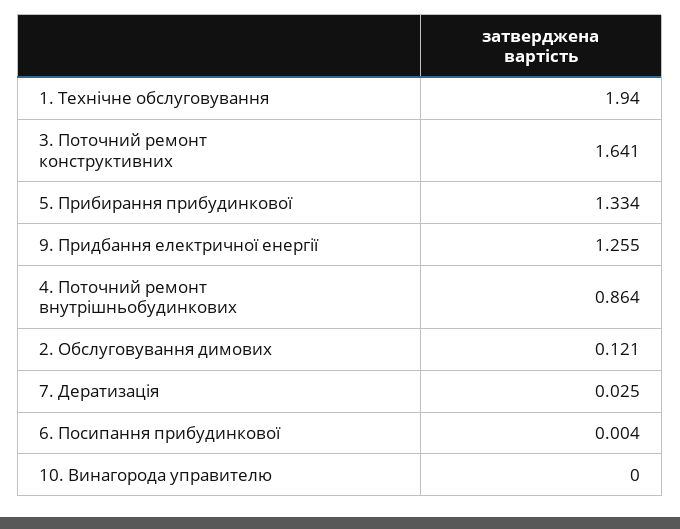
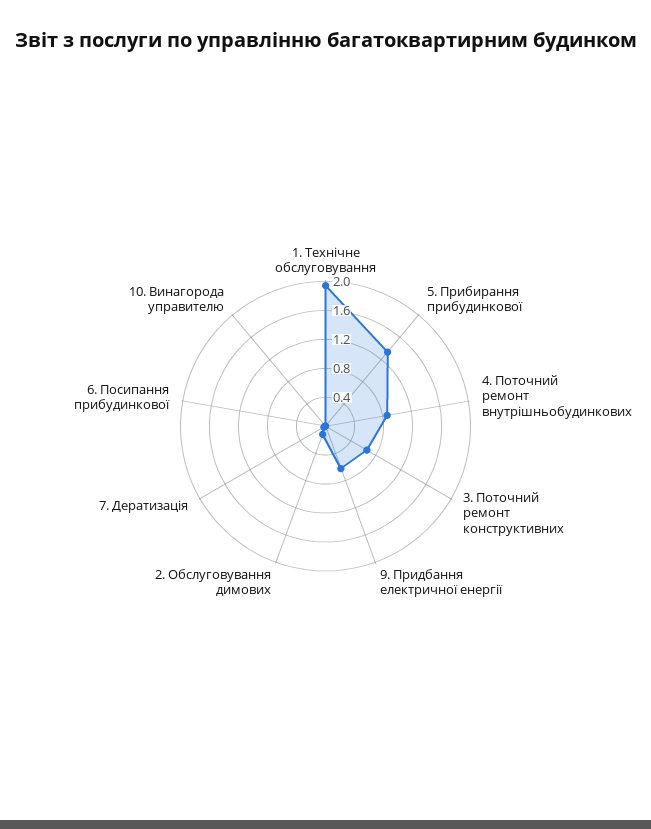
  {
    "1. Технічне обслуговування": 1.94,
-   "3. Поточний ремонт конструктивних": 1.641,
+   "3. Поточний ремонт конструктивних": 0.6,
    "5. Прибирання прибудинкової": 1.334,
-   "9. Придбання електричної енергії": 1.255,
+   "9. Придбання електричної енергії": 0.6,
    "4. Поточний ремонт внутрішньобудинкових": 0.864,
    "2. Обслуговування димових": 0.121,
    "7. Дератизація": 0.025,
    "6. Посипання прибудинкової": 0.004,
    "10. Винагорода управителю": 0
  }

